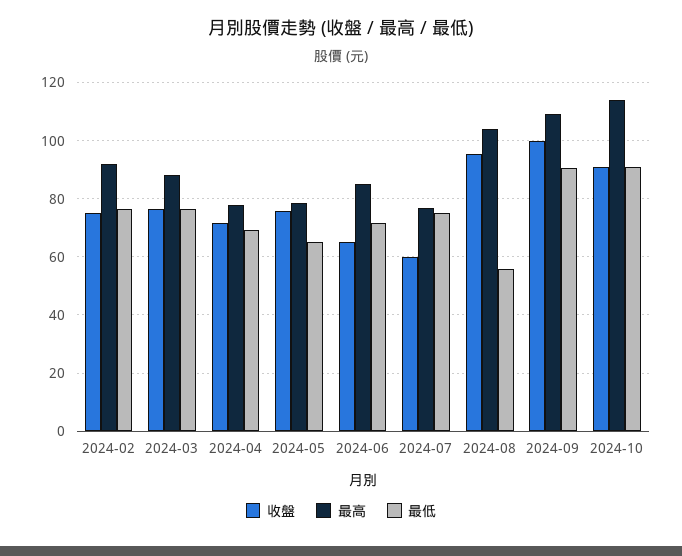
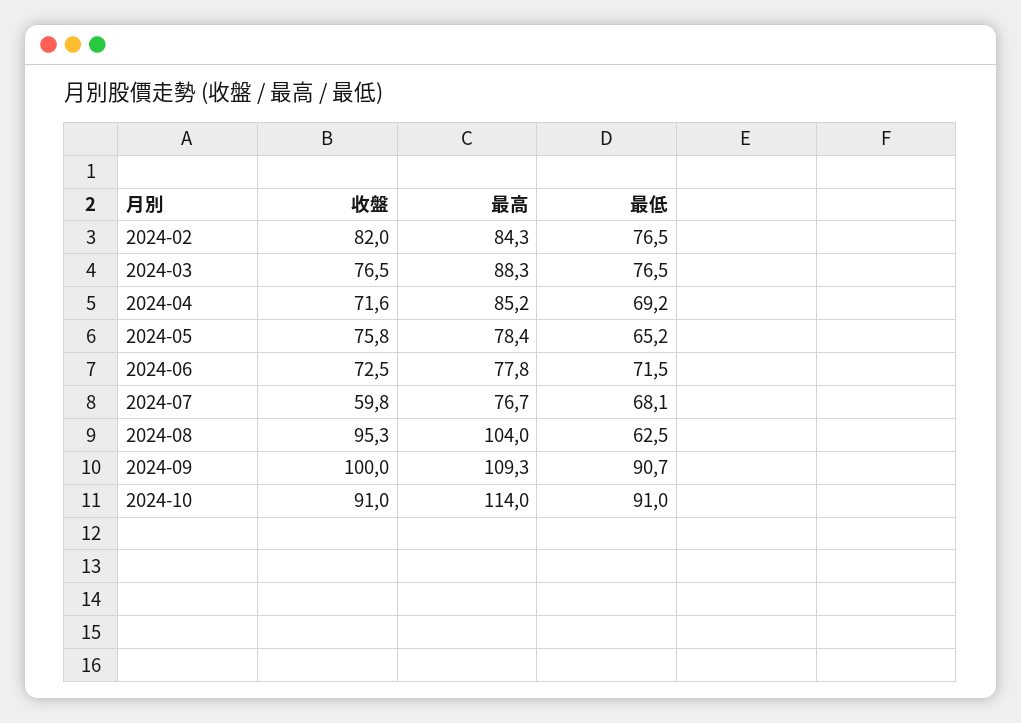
  {
    "收盤": {
-     "2024-02": 75,
+     "2024-02": 82,
      "2024-03": 76.5,
      "2024-04": 71.6,
      "2024-05": 75.8,
-     "2024-06": 65,
+     "2024-06": 72.5,
      "2024-07": 59.8,
      "2024-08": 95.3,
      "2024-09": 100,
      "2024-10": 91
    },
    "最高": {
-     "2024-02": 92.5,
+     "2024-02": 84.3,
      "2024-03": 88.3,
-     "2024-04": 77.5,
+     "2024-04": 85.2,
      "2024-05": 78.4,
-     "2024-06": 85,
+     "2024-06": 77.8,
      "2024-07": 76.7,
      "2024-08": 104,
      "2024-09": 109.3,
      "2024-10": 114
    },
    "最低": {
      "2024-02": 76.5,
      "2024-03": 76.5,
      "2024-04": 69.2,
      "2024-05": 65.2,
      "2024-06": 71.5,
-     "2024-07": 75,
+     "2024-07": 68.1,
-     "2024-08": 55,
+     "2024-08": 62.5,
      "2024-09": 90.7,
      "2024-10": 91
    }
  }

